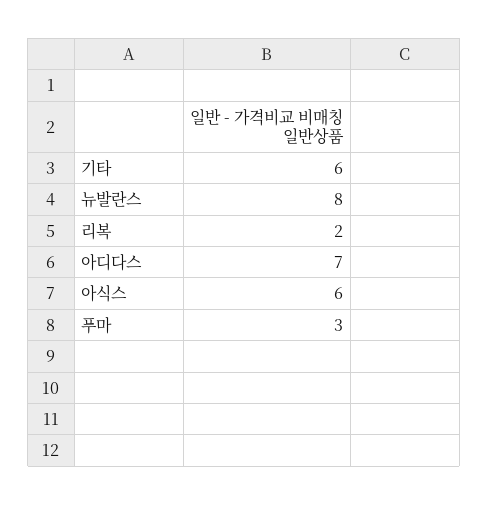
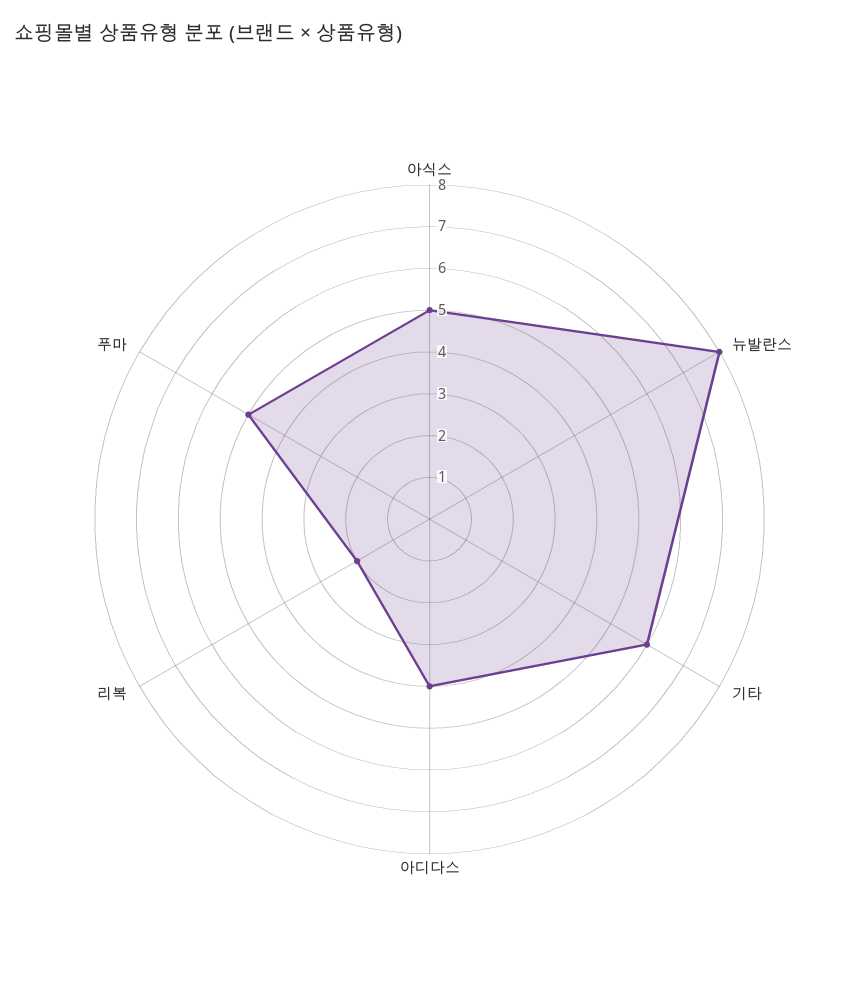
  {
    "기타": 6,
    "뉴발란스": 8,
    "리복": 2,
-   "아디다스": 7,
+   "아디다스": 4,
-   "아식스": 6,
+   "아식스": 5,
-   "푸마": 3
+   "푸마": 5
  }

